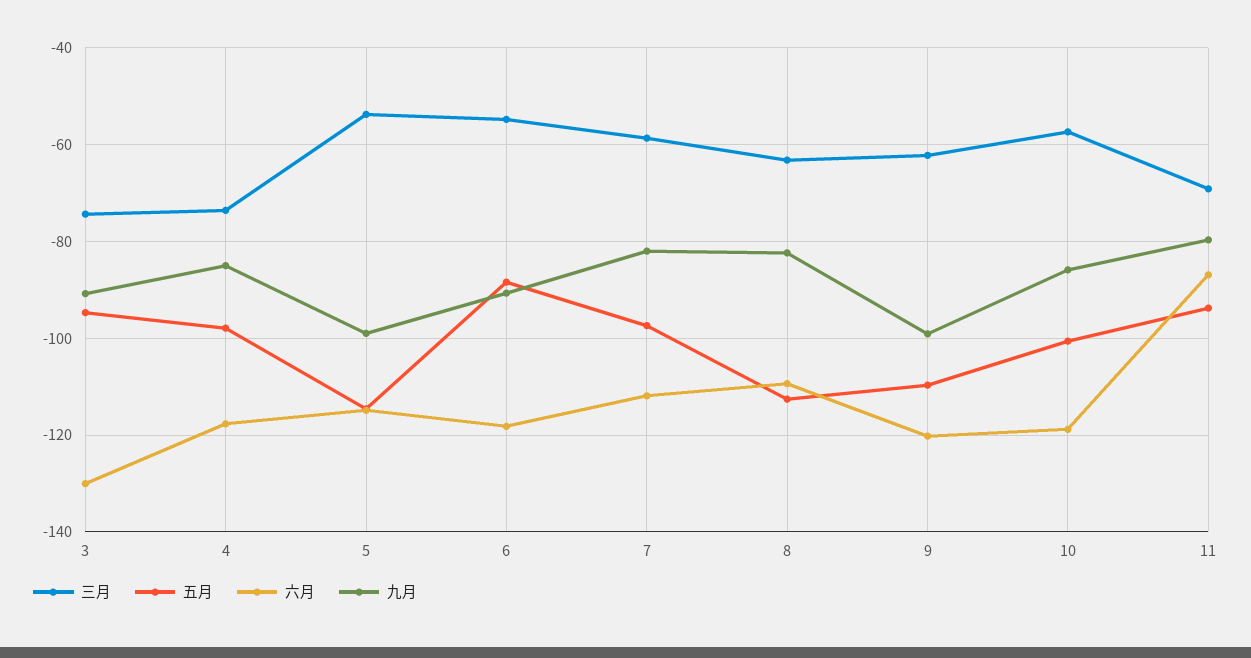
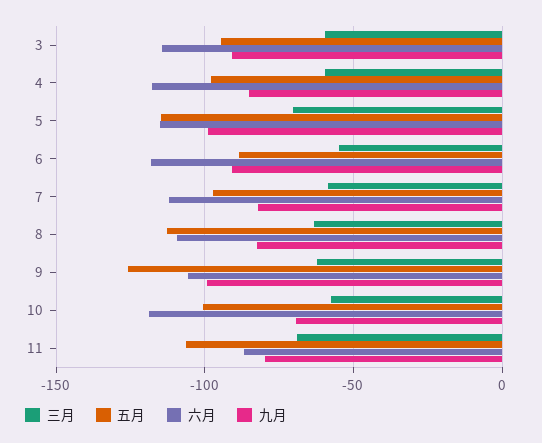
  {
    "三月": {
-     "3": -74,
+     "3": -60,
-     "4": -74,
+     "4": -60,
-     "5": -54,
+     "5": -70,
      "6": -54,
      "7": -58,
      "8": -64,
      "9": -62,
      "10": -58,
      "11": -70
    },
    "五月": {
      "3": -94,
      "4": -98,
      "5": -114,
      "6": -88,
      "7": -98,
      "8": -112,
-     "9": -110,
+     "9": -125,
      "10": -100,
-     "11": -94
+     "11": -105
    },
    "六月": {
-     "3": -130,
+     "3": -115,
      "4": -118,
      "5": -114,
      "6": -118,
      "7": -112,
      "8": -110,
-     "9": -120,
+     "9": -105,
      "10": -118,
      "11": -86
    },
    "九月": {
      "3": -90,
      "4": -86,
      "5": -100,
      "6": -90,
      "7": -82,
      "8": -82,
      "9": -100,
-     "10": -86,
+     "10": -70,
      "11": -80
    }
  }

